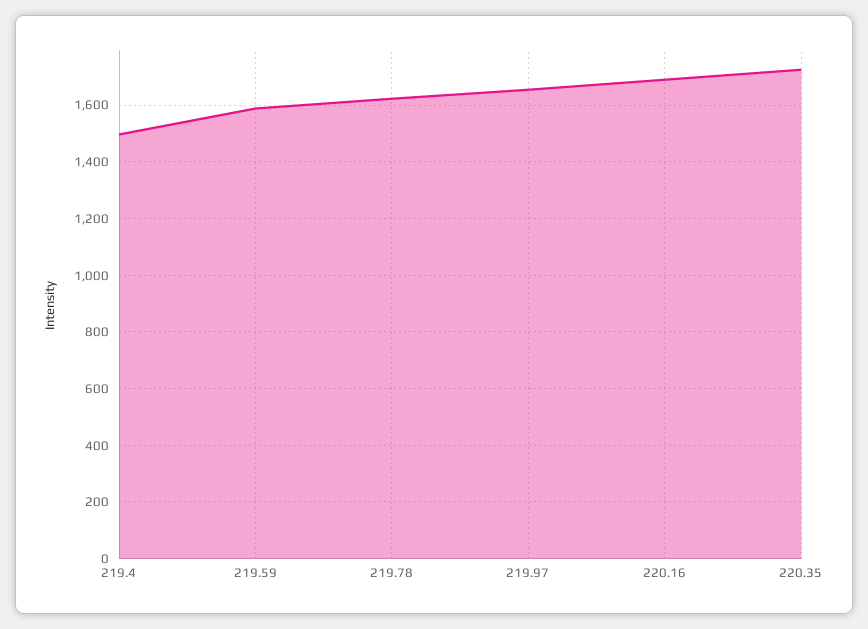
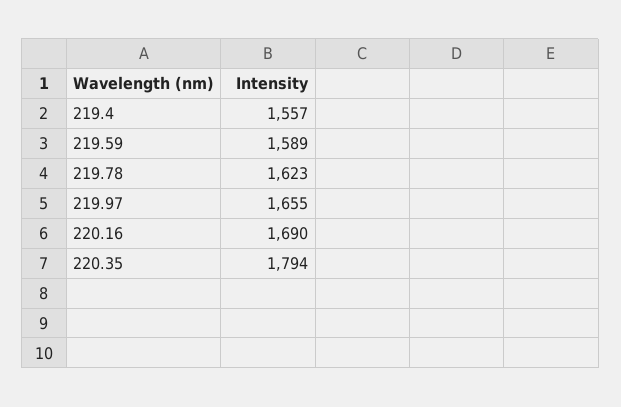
  {
-   "219.4": 1500,
+   "219.4": 1557,
    "219.59": 1589,
    "219.78": 1623,
    "219.97": 1655,
    "220.16": 1690,
-   "220.35": 1725
+   "220.35": 1794
  }

